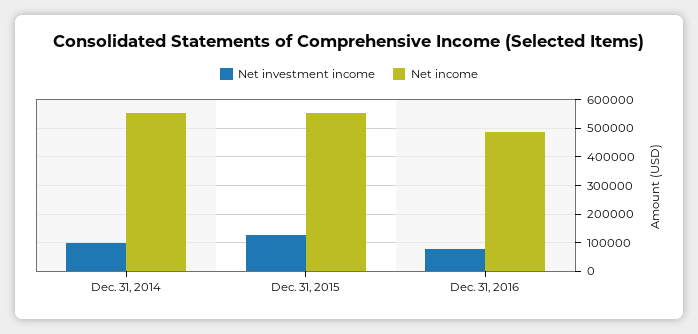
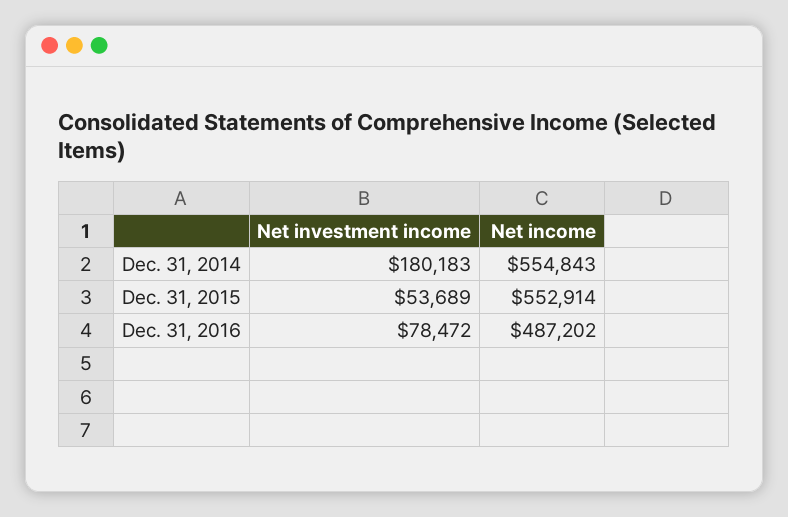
  {
    "Net investment income": {
-     "Dec. 31, 2014": 100000,
+     "Dec. 31, 2014": 180183,
-     "Dec. 31, 2015": 125000,
+     "Dec. 31, 2015": 53689,
      "Dec. 31, 2016": 78472
    },
    "Net income": {
      "Dec. 31, 2014": 554843,
      "Dec. 31, 2015": 552914,
      "Dec. 31, 2016": 487202
    }
  }

